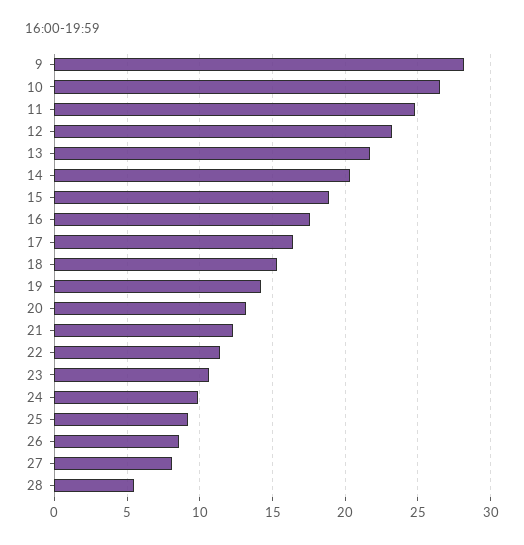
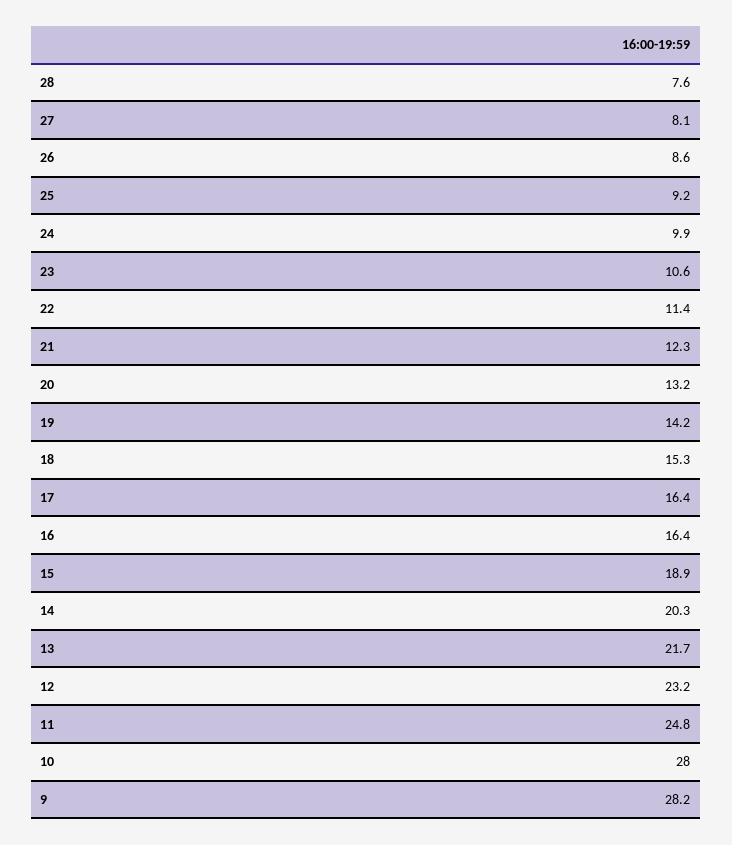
  {
    "9": 28.2,
-   "10": 26.5,
+   "10": 28,
    "11": 24.8,
    "12": 23.2,
    "13": 21.7,
    "14": 20.3,
    "15": 18.9,
-   "16": 17.5,
+   "16": 16.4,
    "17": 16.4,
    "18": 15.3,
    "19": 14.2,
    "20": 13.2,
    "21": 12.3,
    "22": 11.4,
    "23": 10.6,
    "24": 9.9,
    "25": 9.2,
    "26": 8.6,
    "27": 8.1,
-   "28": 5.5
+   "28": 7.6
  }

